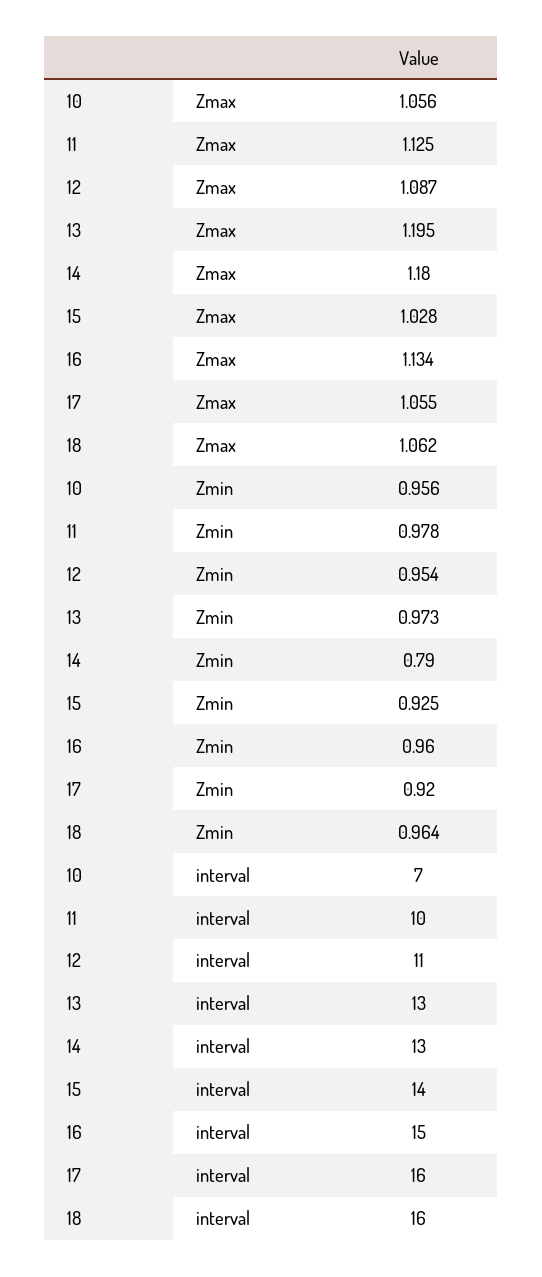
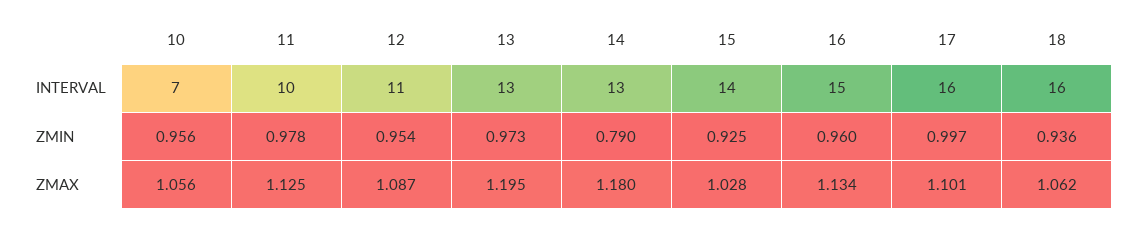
  {
    "10": {
      "Zmax": 1.056,
      "Zmin": 0.956,
      "interval": 7
    },
    "11": {
      "Zmax": 1.125,
      "Zmin": 0.978,
      "interval": 10
    },
    "12": {
      "Zmax": 1.087,
      "Zmin": 0.954,
      "interval": 11
    },
    "13": {
      "Zmax": 1.195,
      "Zmin": 0.973,
      "interval": 13
    },
    "14": {
      "Zmax": 1.18,
      "Zmin": 0.79,
      "interval": 13
    },
    "15": {
      "Zmax": 1.028,
      "Zmin": 0.925,
      "interval": 14
    },
    "16": {
      "Zmax": 1.134,
      "Zmin": 0.96,
      "interval": 15
    },
    "17": {
-     "Zmax": 1.055,
+     "Zmax": 1.101,
-     "Zmin": 0.92,
+     "Zmin": 0.997,
      "interval": 16
    },
    "18": {
      "Zmax": 1.062,
-     "Zmin": 0.964,
+     "Zmin": 0.936,
      "interval": 16
    }
  }

